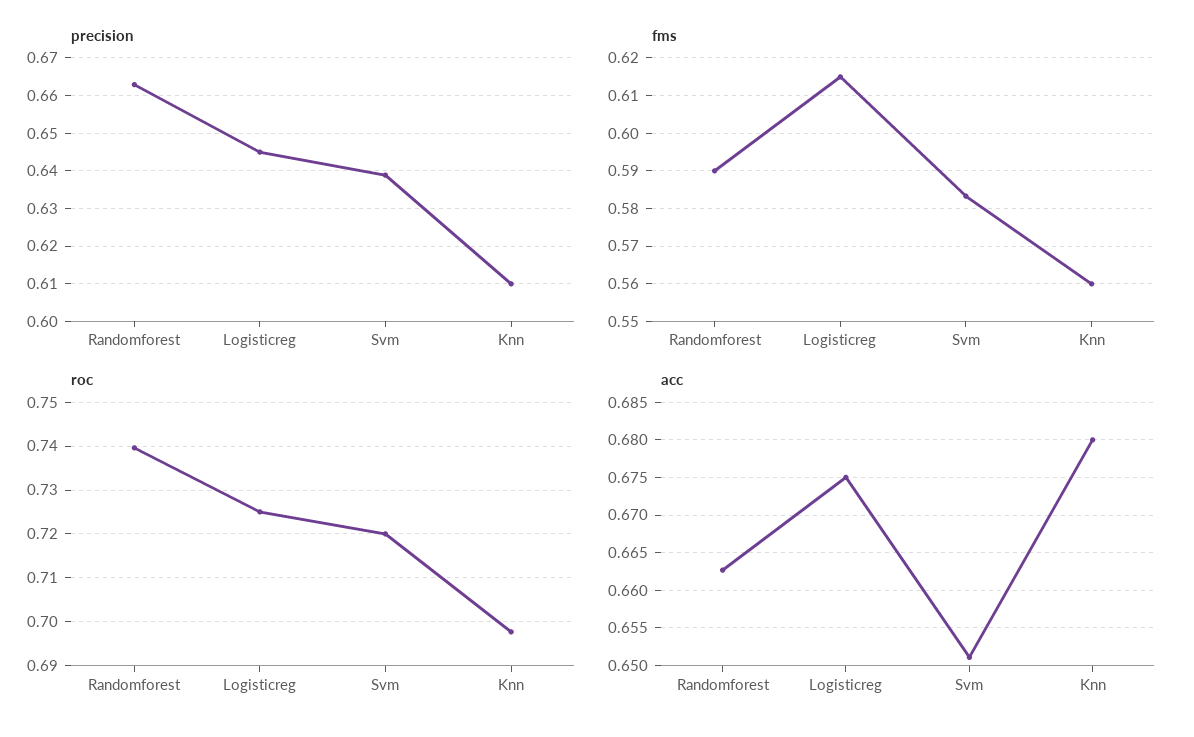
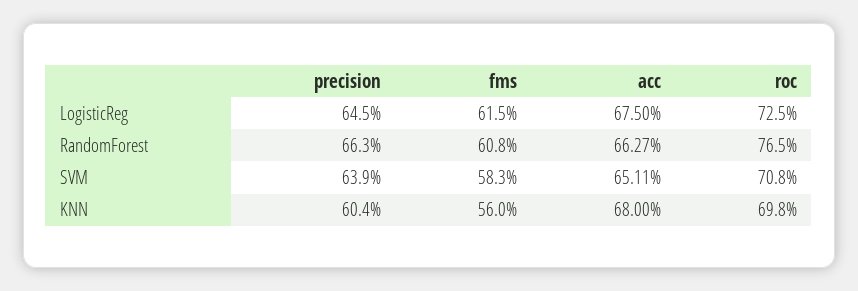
  {
    "precision": {
      "Randomforest": 0.663,
      "Logisticreg": 0.645,
      "Svm": 0.639,
-     "Knn": 0.61
+     "Knn": 0.604
    },
    "fms": {
-     "Randomforest": 0.59,
+     "Randomforest": 0.608,
      "Logisticreg": 0.615,
      "Svm": 0.583,
      "Knn": 0.56
    },
    "roc": {
-     "Randomforest": 0.74,
+     "Randomforest": 0.765,
      "Logisticreg": 0.725,
-     "Svm": 0.72,
+     "Svm": 0.708,
      "Knn": 0.698
    },
    "acc": {
      "Randomforest": 0.6627,
      "Logisticreg": 0.675,
      "Svm": 0.6511,
      "Knn": 0.68
    }
  }

